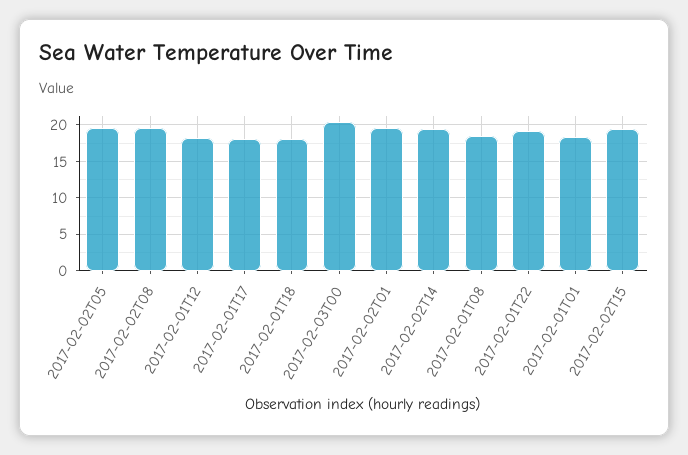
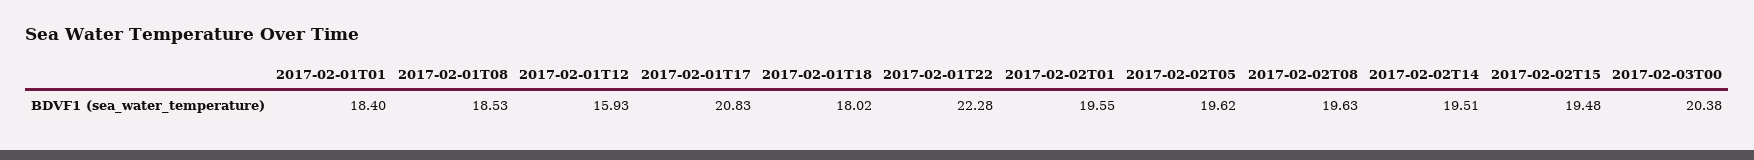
  {
    "2017-02-02T05": 19.62,
    "2017-02-02T08": 19.63,
-   "2017-02-01T12": 18,
+   "2017-02-01T12": 15.93,
-   "2017-02-01T17": 18,
+   "2017-02-01T17": 20.83,
    "2017-02-01T18": 18.02,
    "2017-02-03T00": 20.38,
    "2017-02-02T01": 19.55,
    "2017-02-02T14": 19.51,
    "2017-02-01T08": 18.53,
-   "2017-02-01T22": 19,
+   "2017-02-01T22": 22.28,
    "2017-02-01T01": 18.4,
    "2017-02-02T15": 19.48
  }

